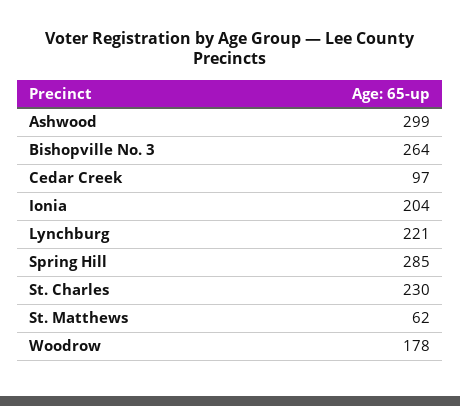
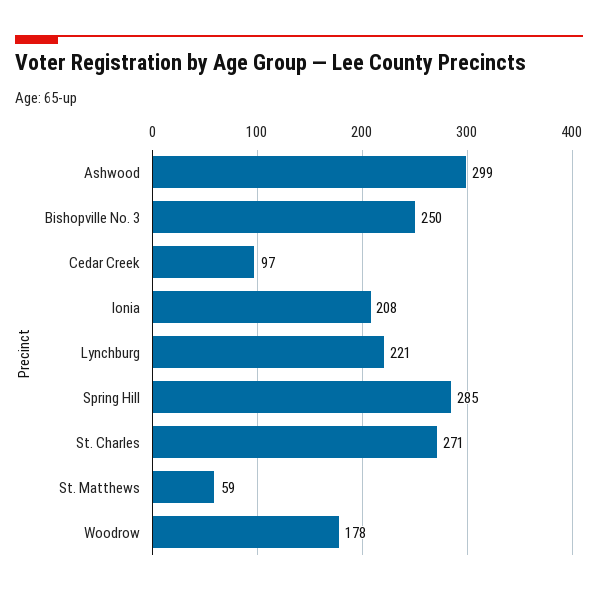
  {
    "Ashwood": 299,
-   "Bishopville No. 3": 264,
+   "Bishopville No. 3": 250,
    "Cedar Creek": 97,
-   "Ionia": 204,
+   "Ionia": 208,
    "Lynchburg": 221,
    "Spring Hill": 285,
-   "St. Charles": 230,
+   "St. Charles": 271,
-   "St. Matthews": 62,
+   "St. Matthews": 59,
    "Woodrow": 178
  }

